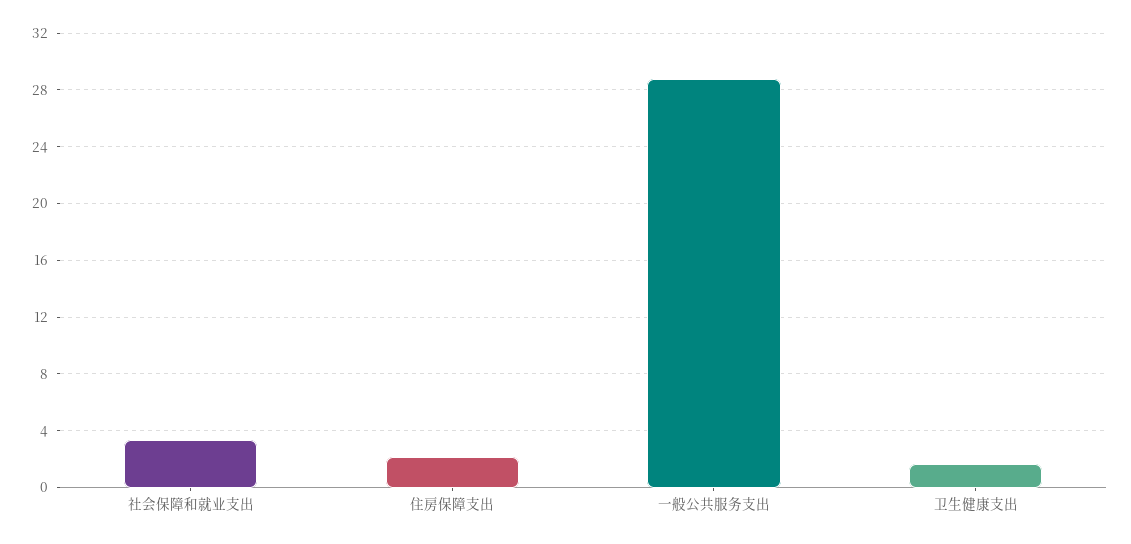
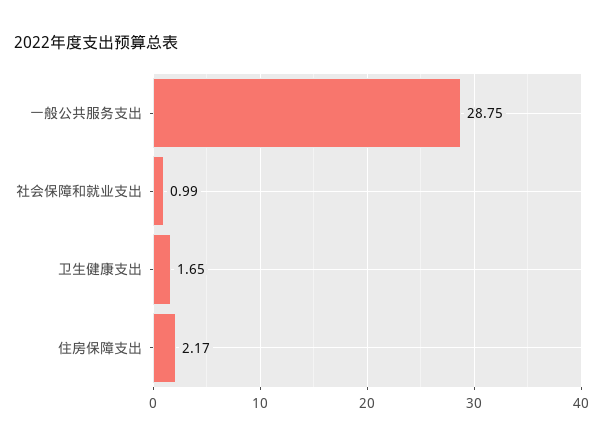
  {
-   "社会保障和就业支出": 3.5,
+   "社会保障和就业支出": 0.99,
    "住房保障支出": 2.17,
    "一般公共服务支出": 28.75,
    "卫生健康支出": 1.65
  }

